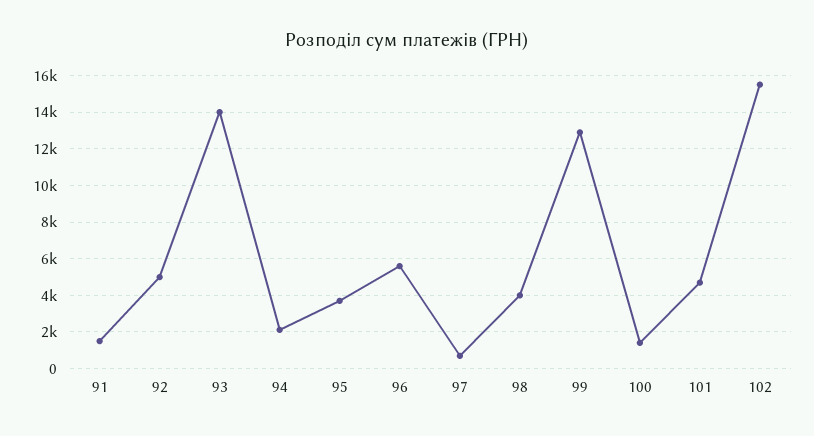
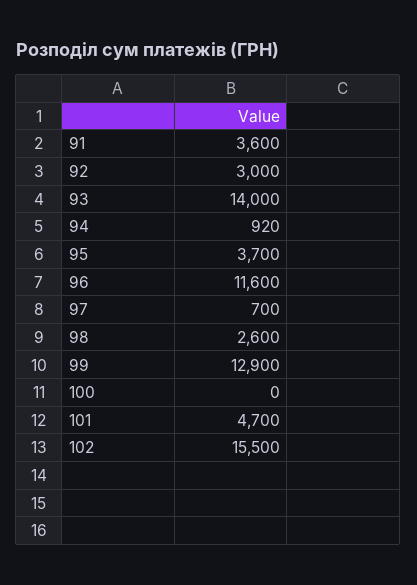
  {
-   "91": 1500,
+   "91": 3600,
-   "92": 5000,
+   "92": 3000,
    "93": 14000,
-   "94": 2000,
+   "94": 920,
    "95": 3700,
-   "96": 5500,
+   "96": 11600,
    "97": 700,
-   "98": 4000,
+   "98": 2600,
    "99": 12900,
-   "100": 1500,
+   "100": 0,
    "101": 4700,
    "102": 15500
  }

